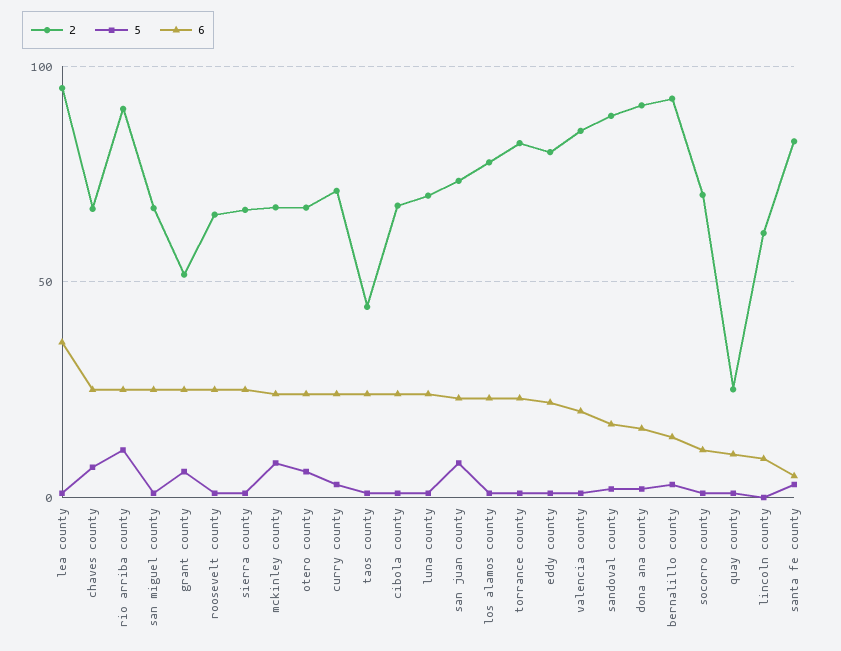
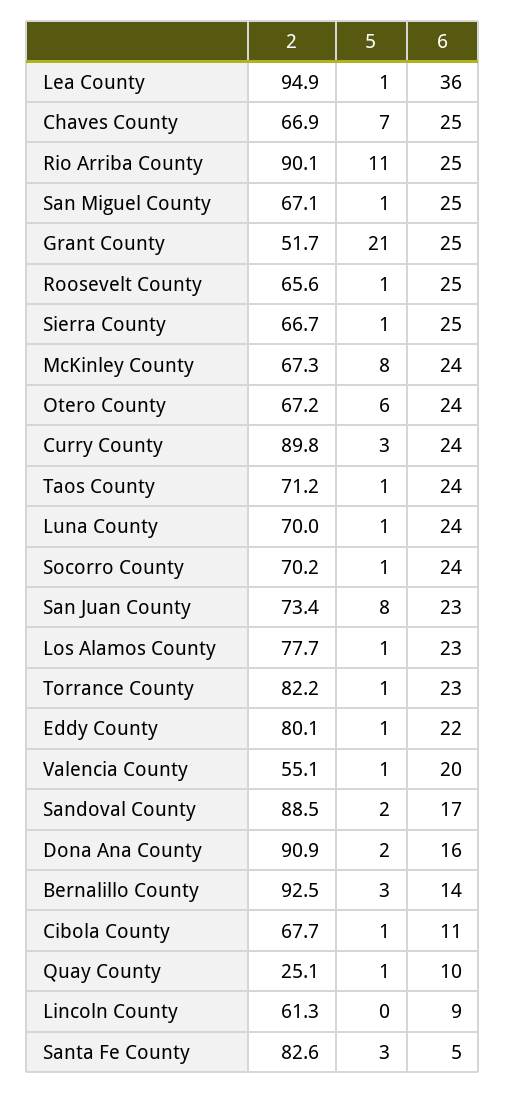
  {
    "2": {
      "lea county": 94.9,
      "chaves county": 66.9,
      "rio arriba county": 90.1,
      "san miguel county": 67.1,
      "grant county": 51.7,
      "roosevelt county": 65.6,
      "sierra county": 66.7,
      "mckinley county": 67.3,
      "otero county": 67.2,
-     "curry county": 70,
+     "curry county": 89.8,
-     "taos county": 45,
+     "taos county": 71.2,
      "cibola county": 67.7,
      "luna county": 70,
      "san juan county": 73.4,
      "los alamos county": 77.7,
      "torrance county": 82.2,
      "eddy county": 80.1,
-     "valencia county": 85,
+     "valencia county": 55.1,
      "sandoval county": 88.5,
      "dona ana county": 90.9,
      "bernalillo county": 92.5,
      "socorro county": 70.2,
      "quay county": 25.1,
      "lincoln county": 61.3,
      "santa fe county": 82.6
    },
    "5": {
      "lea county": 1,
      "chaves county": 7,
      "rio arriba county": 11,
      "san miguel county": 1,
-     "grant county": 5,
+     "grant county": 21,
      "roosevelt county": 1,
      "sierra county": 1,
      "mckinley county": 8,
      "otero county": 6,
      "curry county": 3,
      "taos county": 1,
      "cibola county": 1,
      "luna county": 1,
      "san juan county": 8,
      "los alamos county": 1,
      "torrance county": 1,
      "eddy county": 1,
      "valencia county": 1,
      "sandoval county": 2,
      "dona ana county": 2,
      "bernalillo county": 3,
      "socorro county": 1,
      "quay county": 1,
      "lincoln county": 0,
      "santa fe county": 3
    },
    "6": {
      "lea county": 36,
      "chaves county": 25,
      "rio arriba county": 25,
      "san miguel county": 25,
      "grant county": 25,
      "roosevelt county": 25,
      "sierra county": 25,
      "mckinley county": 24,
      "otero county": 24,
      "curry county": 24,
      "taos county": 24,
-     "cibola county": 25,
+     "cibola county": 11,
      "luna county": 24,
      "san juan county": 23,
      "los alamos county": 23,
      "torrance county": 23,
      "eddy county": 22,
      "valencia county": 20,
      "sandoval county": 17,
      "dona ana county": 16,
      "bernalillo county": 14,
-     "socorro county": 10,
+     "socorro county": 24,
      "quay county": 10,
      "lincoln county": 9,
      "santa fe county": 5
    }
  }

